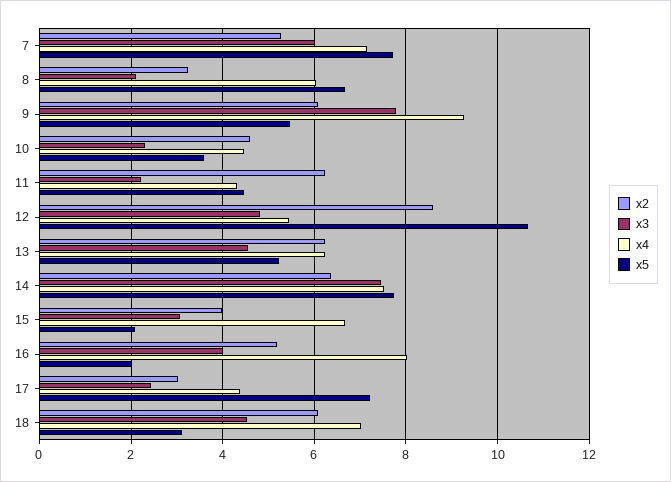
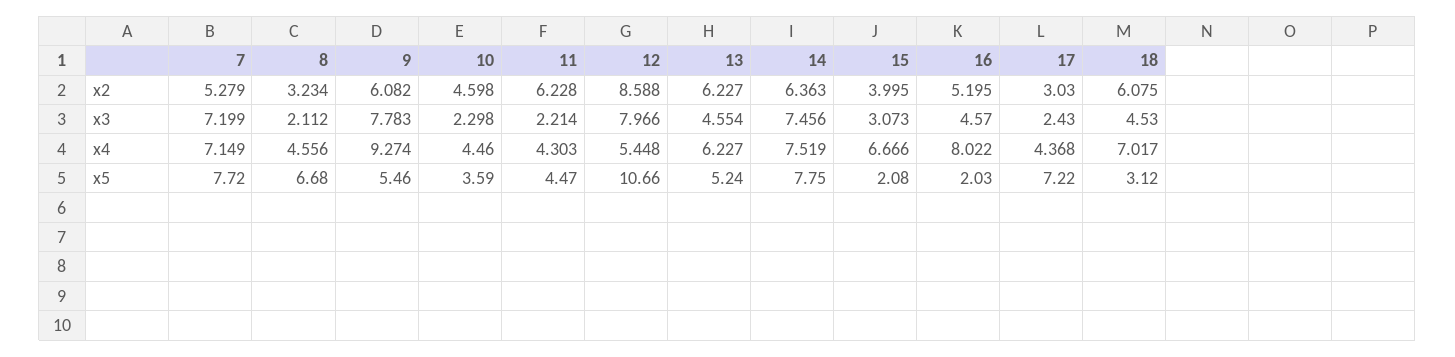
  {
    "x2": {
      "7": 5.279,
      "8": 3.234,
      "9": 6.082,
      "10": 4.598,
      "11": 6.228,
      "12": 8.588,
      "13": 6.227,
      "14": 6.363,
      "15": 3.995,
      "16": 5.195,
      "17": 3.03,
      "18": 6.075
    },
    "x3": {
-     "7": 6,
+     "7": 7.199,
      "8": 2.112,
      "9": 7.783,
      "10": 2.298,
      "11": 2.214,
-     "12": 4.8,
+     "12": 7.966,
      "13": 4.554,
      "14": 7.456,
      "15": 3.073,
-     "16": 4,
+     "16": 4.57,
      "17": 2.43,
      "18": 4.53
    },
    "x4": {
      "7": 7.149,
-     "8": 6,
+     "8": 4.556,
      "9": 9.274,
      "10": 4.46,
      "11": 4.303,
      "12": 5.448,
      "13": 6.227,
      "14": 7.519,
      "15": 6.666,
      "16": 8.022,
      "17": 4.368,
      "18": 7.017
    },
    "x5": {
      "7": 7.72,
      "8": 6.68,
      "9": 5.46,
      "10": 3.59,
      "11": 4.47,
      "12": 10.66,
      "13": 5.24,
      "14": 7.75,
      "15": 2.08,
      "16": 2.03,
      "17": 7.22,
      "18": 3.12
    }
  }

